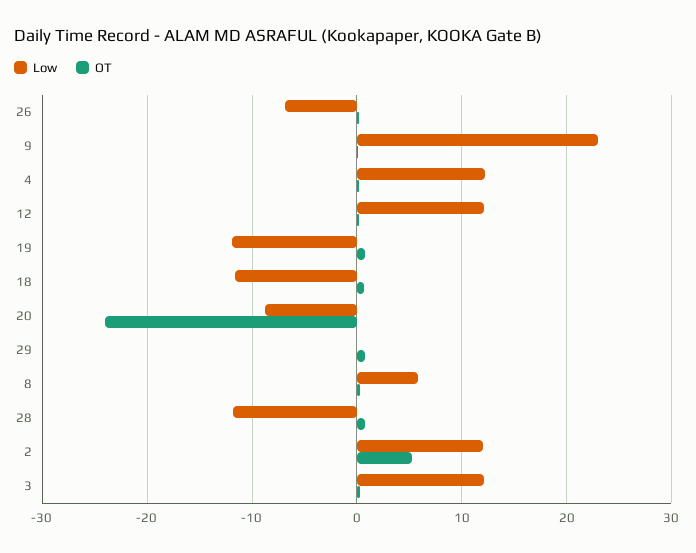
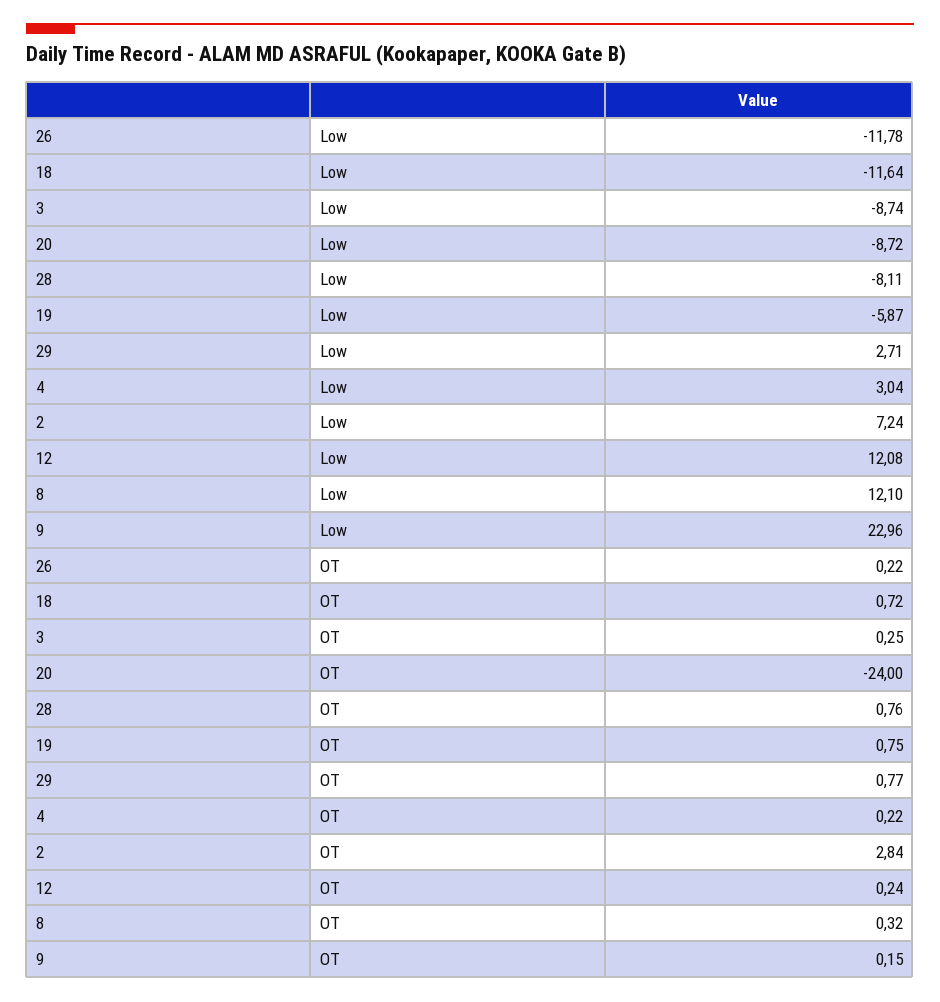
  {
    "Low": {
-     "26": -7,
+     "26": -11.78,
      "9": 22.96,
-     "4": 12,
+     "4": 3.04,
      "12": 12.08,
-     "19": -12,
+     "19": -5.87,
      "18": -11.64,
      "20": -8.72,
-     "29": 0,
+     "29": 2.71,
-     "8": 6,
+     "8": 12.1,
-     "28": -12,
+     "28": -8.11,
-     "2": 12,
+     "2": 7.24,
-     "3": 12
+     "3": -8.74
    },
    "OT": {
      "26": 0.22,
      "9": 0.15,
      "4": 0.22,
      "12": 0.24,
      "19": 0.75,
      "18": 0.72,
      "20": -24,
      "29": 0.77,
      "8": 0.32,
      "28": 0.76,
-     "2": 5,
+     "2": 2.84,
      "3": 0.25
    }
  }

